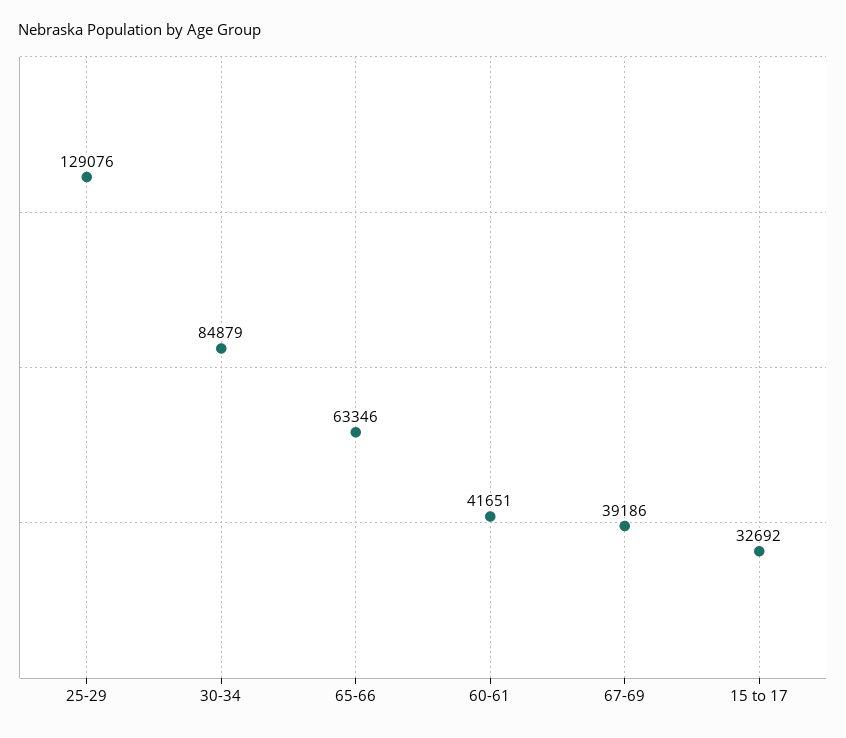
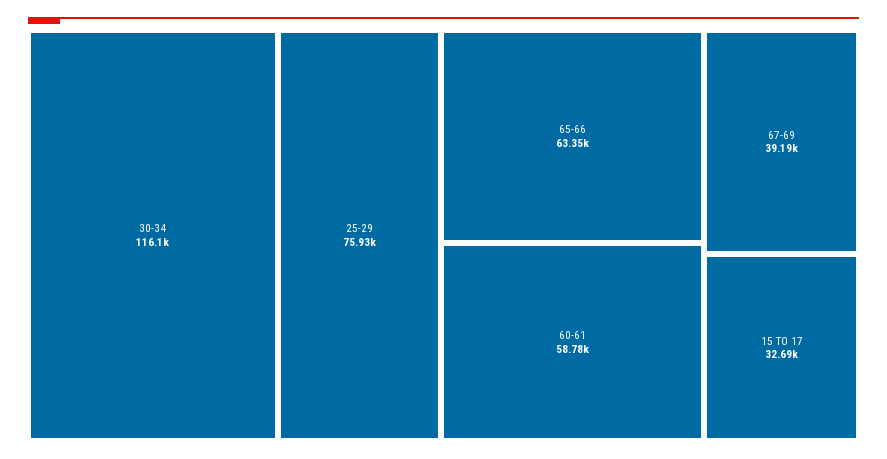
  {
-   "25-29": 129076,
+   "25-29": 75930,
-   "30-34": 84879,
+   "30-34": 116100,
    "65-66": 63346,
-   "60-61": 41651,
+   "60-61": 58780,
    "67-69": 39186,
    "15 to 17": 32692
  }

